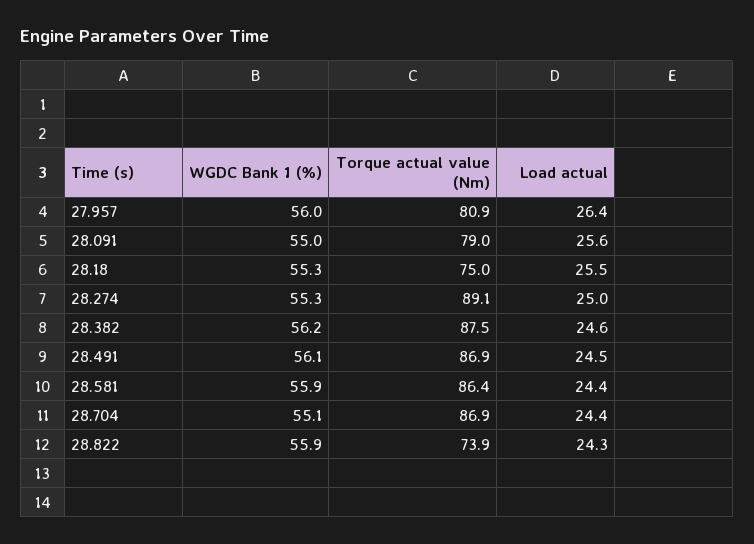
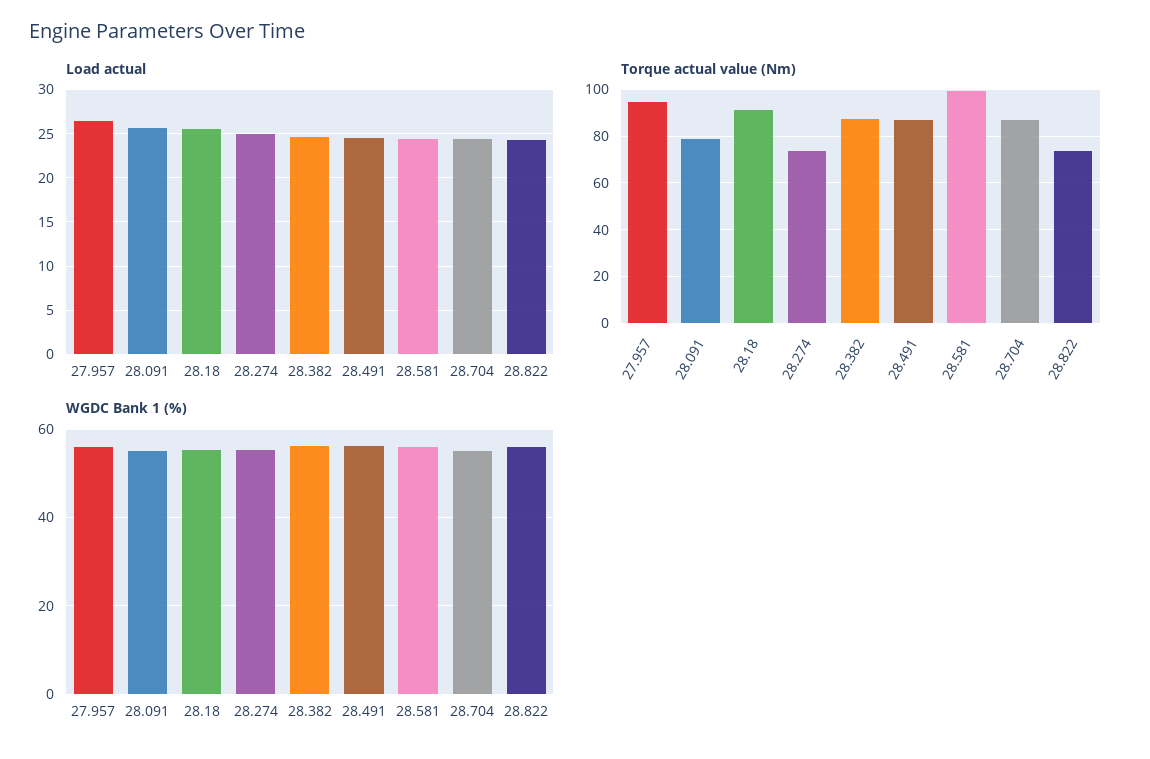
  {
    "WGDC Bank 1 (%)": {
      "27.957": 56,
      "28.091": 55,
      "28.18": 55.3,
      "28.274": 55.3,
      "28.382": 56.2,
      "28.491": 56.1,
      "28.581": 55.9,
      "28.704": 55.1,
      "28.822": 55.9
    },
    "Torque actual value (Nm)": {
-     "27.957": 80.9,
+     "27.957": 95,
      "28.091": 79,
-     "28.18": 75,
+     "28.18": 90,
-     "28.274": 89.1,
+     "28.274": 75,
      "28.382": 87.5,
      "28.491": 86.9,
-     "28.581": 86.4,
+     "28.581": 100,
      "28.704": 86.9,
      "28.822": 73.9
    },
    "Load actual": {
      "27.957": 26.4,
      "28.091": 25.6,
      "28.18": 25.5,
      "28.274": 25,
      "28.382": 24.6,
      "28.491": 24.5,
      "28.581": 24.4,
      "28.704": 24.4,
      "28.822": 24.3
    }
  }

